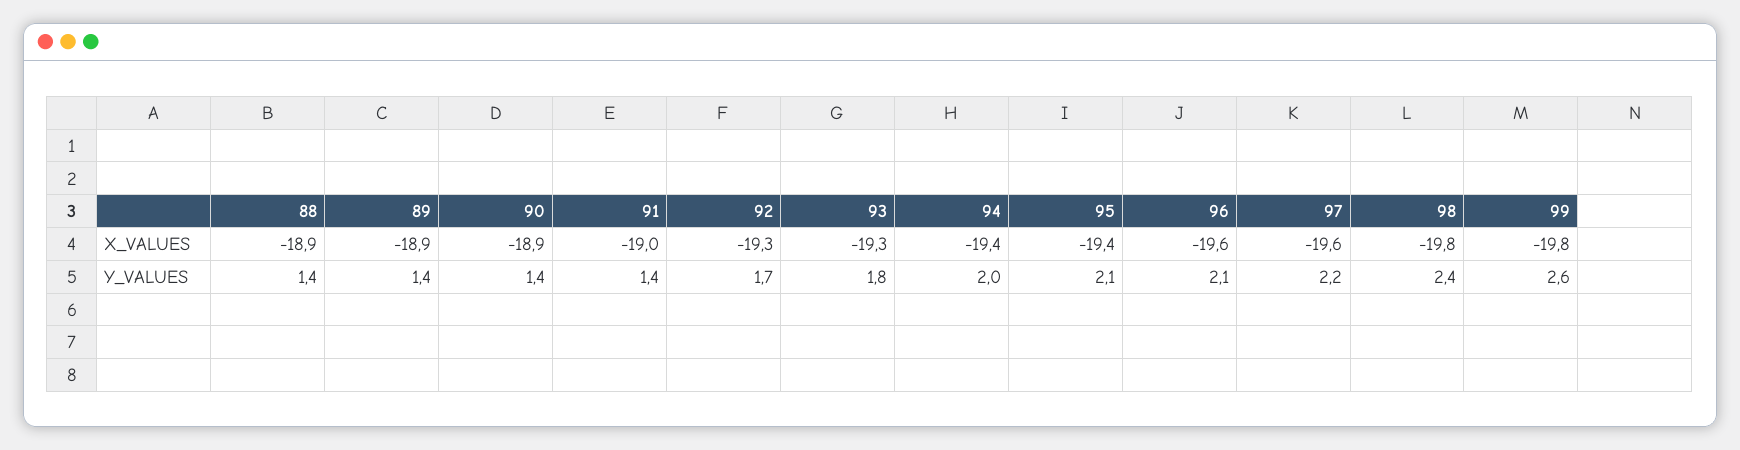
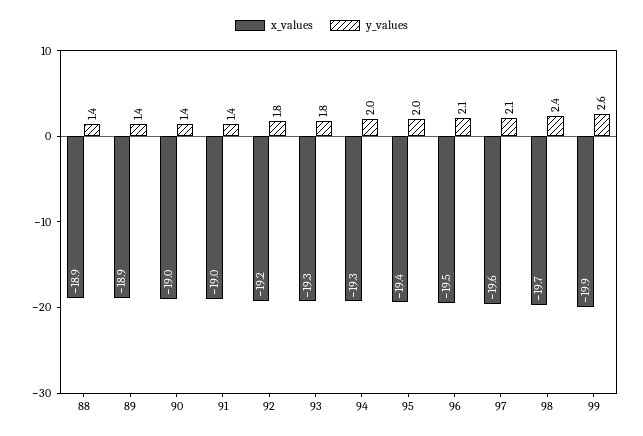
  {
    "X_VALUES": {
      "88": -18.9,
      "89": -18.9,
-     "90": -18.9,
+     "90": -19,
      "91": -19,
-     "92": -19.3,
+     "92": -19.2,
      "93": -19.3,
-     "94": -19.4,
+     "94": -19.3,
      "95": -19.4,
-     "96": -19.6,
+     "96": -19.5,
      "97": -19.6,
-     "98": -19.8,
+     "98": -19.7,
-     "99": -19.8
+     "99": -19.9
    },
    "Y_VALUES": {
      "88": 1.4,
      "89": 1.4,
      "90": 1.4,
      "91": 1.4,
-     "92": 1.7,
+     "92": 1.8,
      "93": 1.8,
      "94": 2,
-     "95": 2.1,
+     "95": 2,
      "96": 2.1,
-     "97": 2.2,
+     "97": 2.1,
      "98": 2.4,
      "99": 2.6
    }
  }

